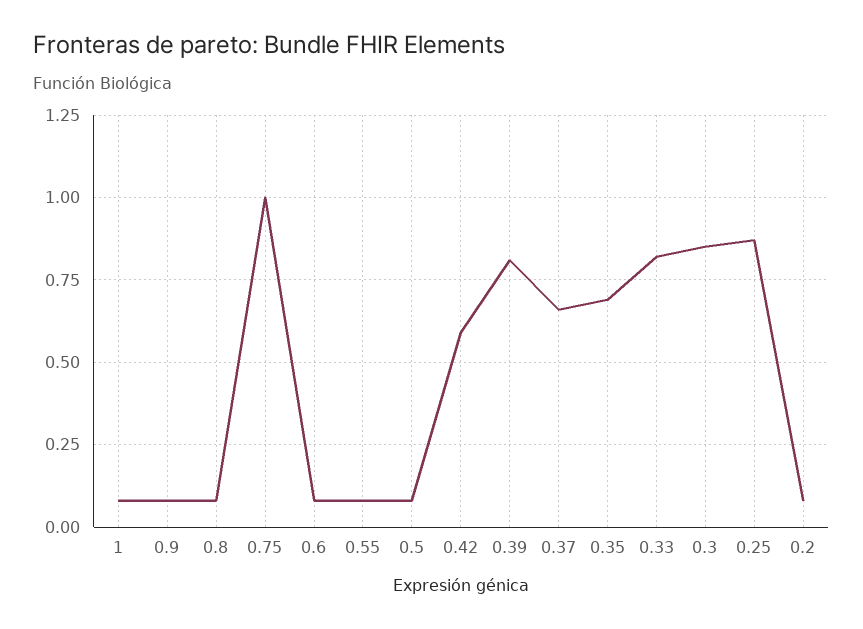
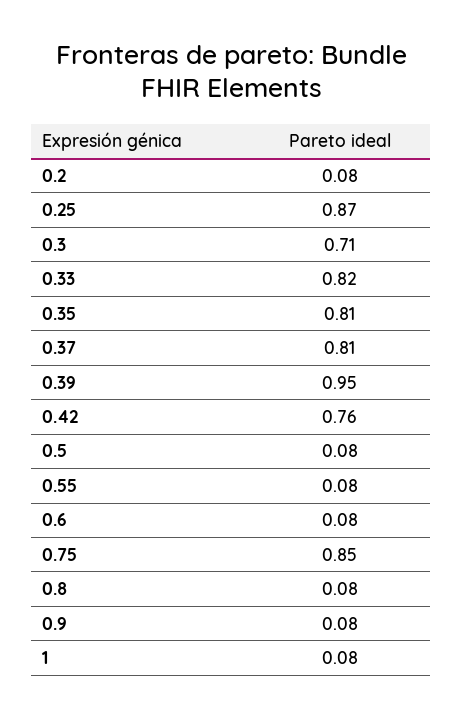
  {
    "1": 0.08,
    "0.9": 0.08,
    "0.8": 0.08,
-   "0.75": 1,
+   "0.75": 0.85,
    "0.6": 0.08,
    "0.55": 0.08,
    "0.5": 0.08,
-   "0.42": 0.6,
+   "0.42": 0.76,
-   "0.39": 0.8,
+   "0.39": 0.95,
-   "0.37": 0.65,
+   "0.37": 0.81,
-   "0.35": 0.7,
+   "0.35": 0.81,
    "0.33": 0.82,
-   "0.3": 0.85,
+   "0.3": 0.71,
    "0.25": 0.87,
    "0.2": 0.08
  }

